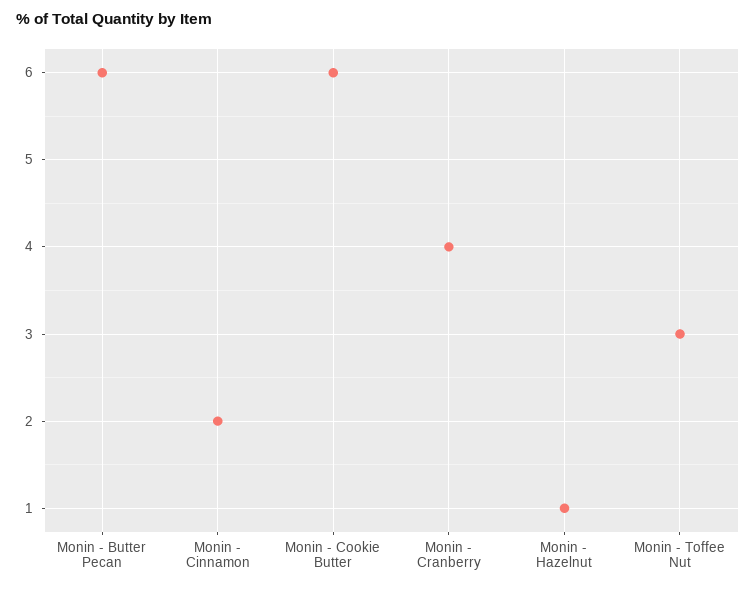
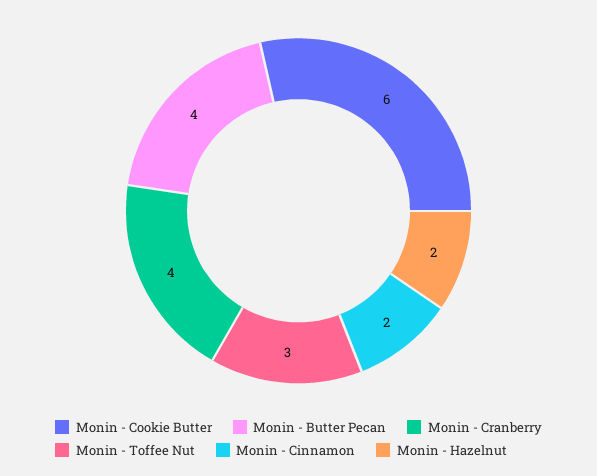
  {
-   "Monin - Butter Pecan": 6,
+   "Monin - Butter Pecan": 4,
    "Monin - Cinnamon": 2,
    "Monin - Cookie Butter": 6,
    "Monin - Cranberry": 4,
-   "Monin - Hazelnut": 1,
+   "Monin - Hazelnut": 2,
    "Monin - Toffee Nut": 3
  }

